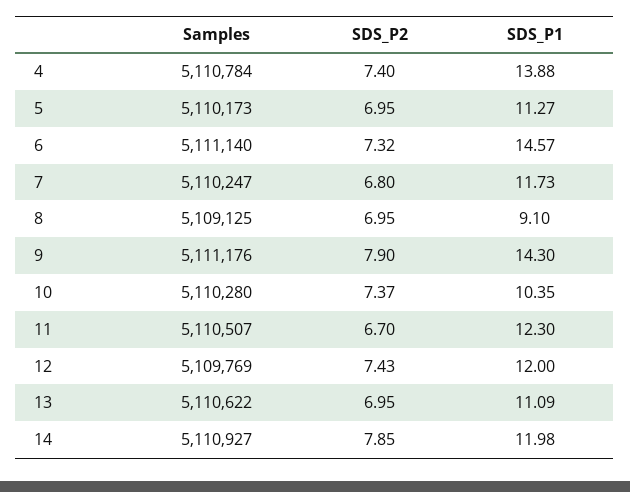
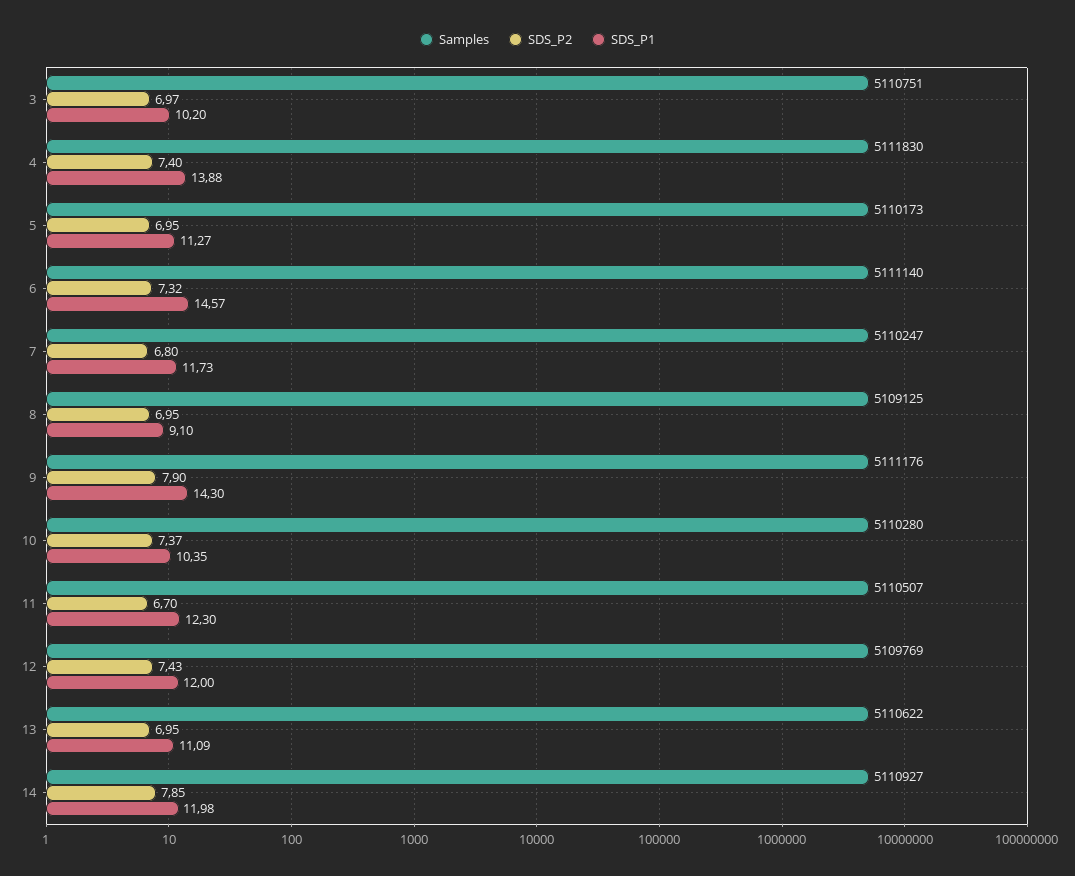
  {
    "Samples": {
-     "4": 5110784,
+     "4": 5111830,
      "5": 5110173,
      "6": 5111140,
      "7": 5110247,
      "8": 5109125,
      "9": 5111176,
      "10": 5110280,
      "11": 5110507,
      "12": 5109769,
      "13": 5110622,
-     "14": 5110927
+     "14": 5110927,
+     "3": 5110751
    },
    "SDS_P2": {
      "4": 7.4,
      "5": 6.95,
      "6": 7.32,
      "7": 6.8,
      "8": 6.95,
      "9": 7.9,
      "10": 7.37,
      "11": 6.7,
      "12": 7.43,
      "13": 6.95,
-     "14": 7.85
+     "14": 7.85,
+     "3": 6.97
    },
    "SDS_P1": {
      "4": 13.88,
      "5": 11.27,
      "6": 14.57,
      "7": 11.73,
      "8": 9.1,
      "9": 14.3,
      "10": 10.35,
      "11": 12.3,
      "12": 12,
      "13": 11.09,
-     "14": 11.98
+     "14": 11.98,
+     "3": 10.2
    }
  }

